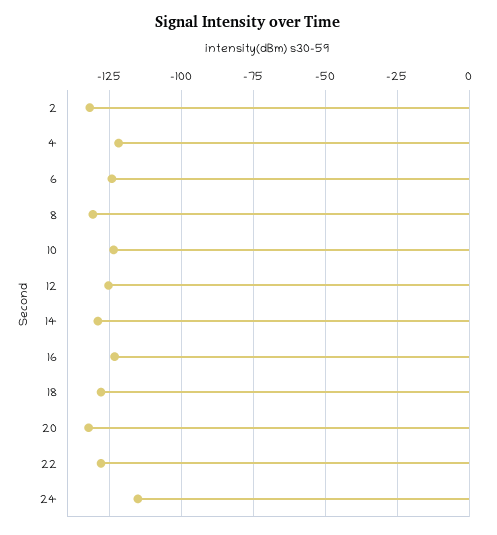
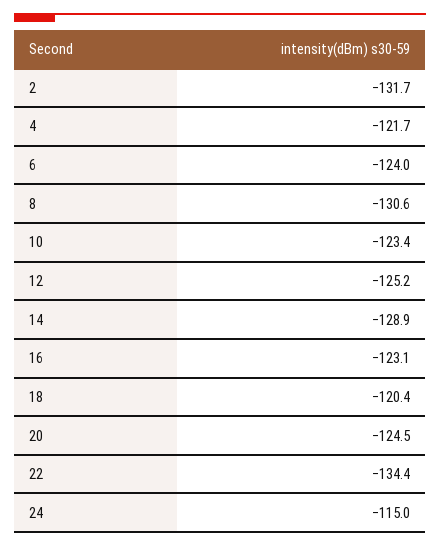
  {
    "2": -131.7,
    "4": -121.7,
    "6": -124,
    "8": -130.6,
    "10": -123.4,
    "12": -125.2,
    "14": -128.9,
    "16": -123.1,
-   "18": -127.5,
+   "18": -120.4,
-   "20": -132.5,
+   "20": -124.5,
-   "22": -127.5,
+   "22": -134.4,
    "24": -115
  }

